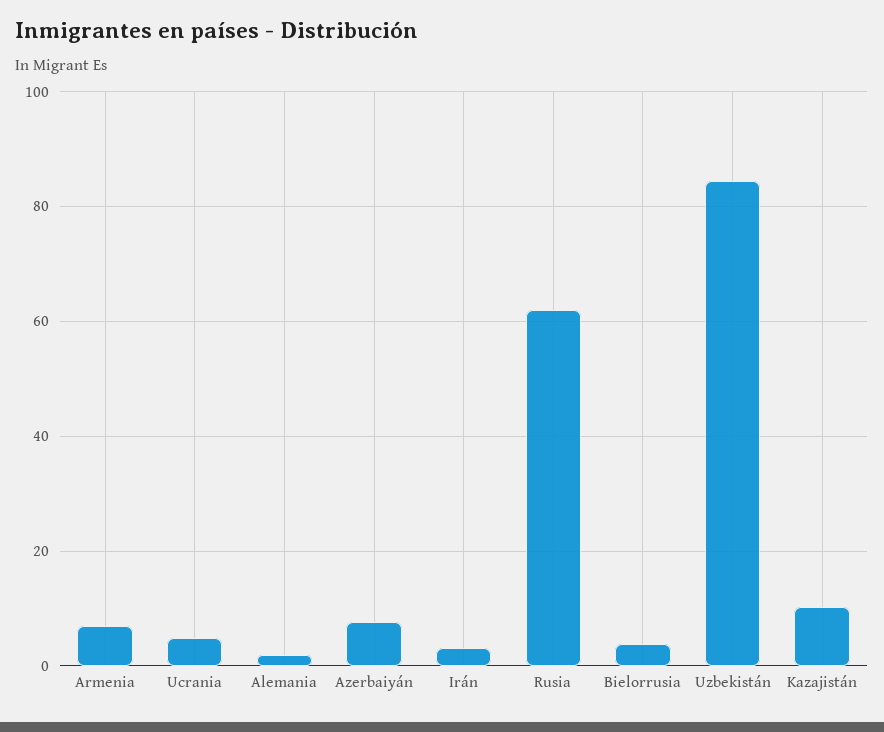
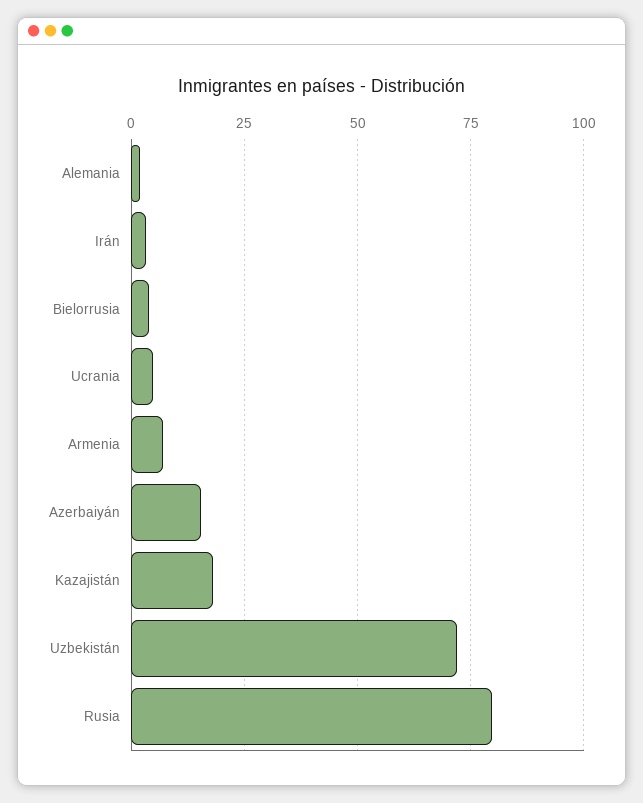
  {
    "Armenia": 6,
    "Ucrania": 4,
    "Alemania": 2,
-   "Azerbaiyán": 8,
+   "Azerbaiyán": 15,
    "Irán": 4,
-   "Rusia": 62,
+   "Rusia": 80,
    "Bielorrusia": 4,
-   "Uzbekistán": 84,
+   "Uzbekistán": 72.5,
-   "Kazajistán": 10
+   "Kazajistán": 17.5
  }

